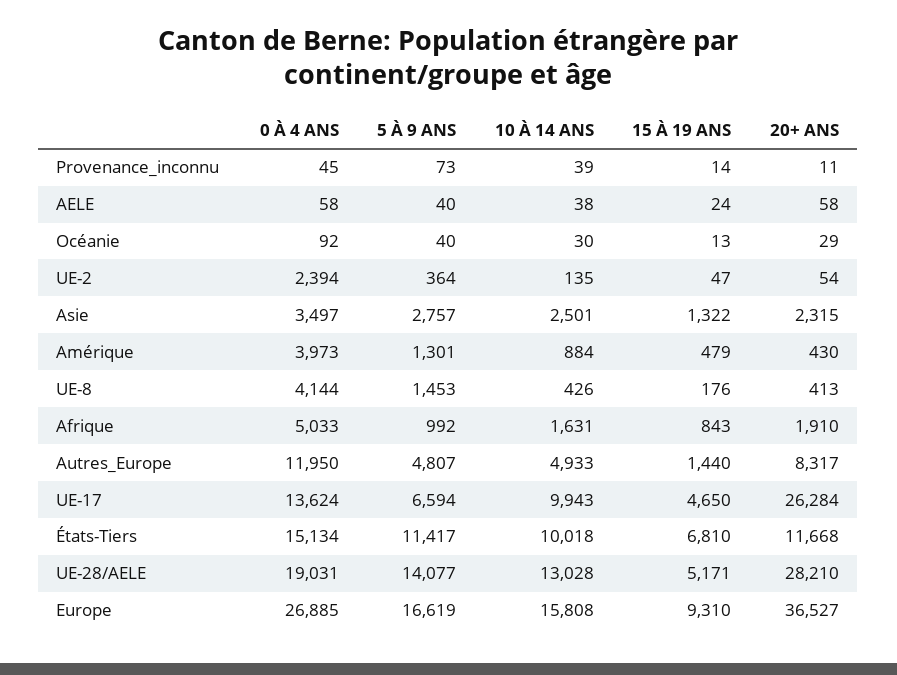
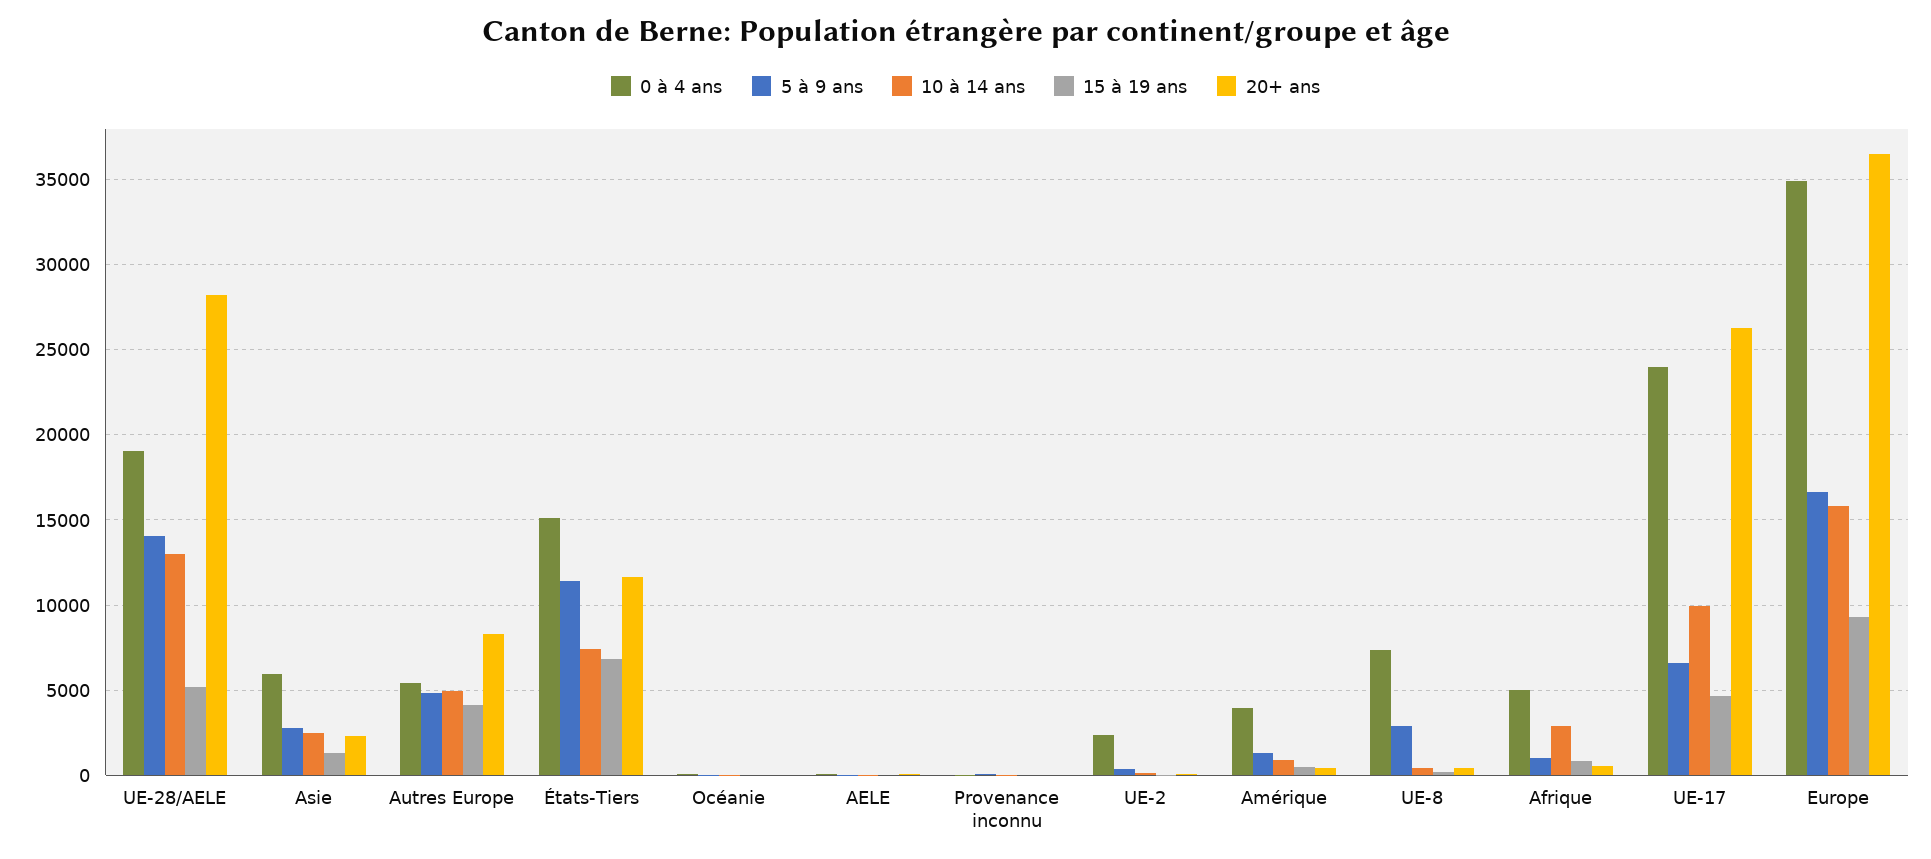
  {
    "0 À 4 ANS": {
      "Provenance_inconnu": 45,
      "AELE": 58,
      "Océanie": 92,
      "UE-2": 2394,
-     "Asie": 3497,
+     "Asie": 6000,
      "Amérique": 3973,
-     "UE-8": 4144,
+     "UE-8": 7500,
      "Afrique": 5033,
-     "Autres_Europe": 11950,
+     "Autres_Europe": 5500,
-     "UE-17": 13624,
+     "UE-17": 24000,
      "États-Tiers": 15134,
      "UE-28/AELE": 19031,
-     "Europe": 26885
+     "Europe": 35000
    },
    "5 À 9 ANS": {
      "Provenance_inconnu": 73,
      "AELE": 40,
      "Océanie": 40,
      "UE-2": 364,
      "Asie": 2757,
      "Amérique": 1301,
-     "UE-8": 1453,
+     "UE-8": 3000,
      "Afrique": 992,
      "Autres_Europe": 4807,
      "UE-17": 6594,
      "États-Tiers": 11417,
      "UE-28/AELE": 14077,
      "Europe": 16619
    },
    "10 À 14 ANS": {
      "Provenance_inconnu": 39,
      "AELE": 38,
      "Océanie": 30,
      "UE-2": 135,
      "Asie": 2501,
      "Amérique": 884,
      "UE-8": 426,
-     "Afrique": 1631,
+     "Afrique": 3000,
      "Autres_Europe": 4933,
      "UE-17": 9943,
-     "États-Tiers": 10018,
+     "États-Tiers": 7500,
      "UE-28/AELE": 13028,
      "Europe": 15808
    },
    "15 À 19 ANS": {
      "Provenance_inconnu": 14,
      "AELE": 24,
      "Océanie": 13,
      "UE-2": 47,
      "Asie": 1322,
      "Amérique": 479,
      "UE-8": 176,
      "Afrique": 843,
-     "Autres_Europe": 1440,
+     "Autres_Europe": 4000,
      "UE-17": 4650,
      "États-Tiers": 6810,
      "UE-28/AELE": 5171,
      "Europe": 9310
    },
    "20+ ANS": {
      "Provenance_inconnu": 11,
      "AELE": 58,
      "Océanie": 29,
      "UE-2": 54,
      "Asie": 2315,
      "Amérique": 430,
      "UE-8": 413,
-     "Afrique": 1910,
+     "Afrique": 500,
      "Autres_Europe": 8317,
      "UE-17": 26284,
      "États-Tiers": 11668,
      "UE-28/AELE": 28210,
      "Europe": 36527
    }
  }

